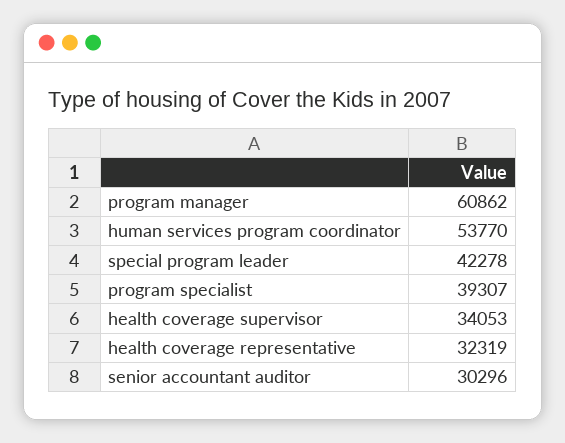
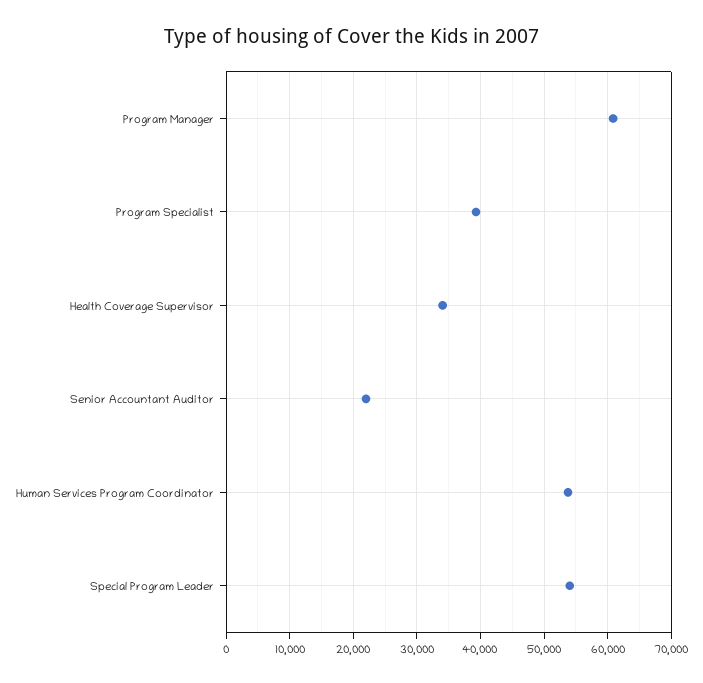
  {
    "program manager": 60862,
    "human services program coordinator": 53770,
-   "special program leader": 42278,
+   "special program leader": 54000,
    "program specialist": 39307,
    "health coverage supervisor": 34053,
-   "health coverage representative": 32319,
-   "senior accountant auditor": 30296
+   "senior accountant auditor": 22000
  }

